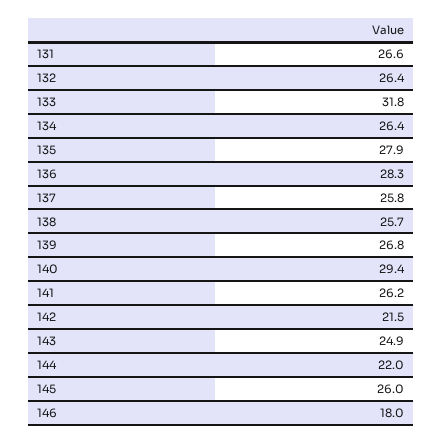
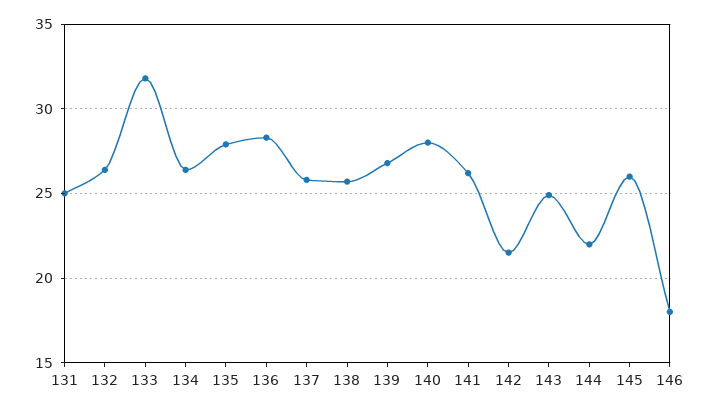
  {
-   "131": 26.6,
+   "131": 25,
    "132": 26.4,
    "133": 31.8,
    "134": 26.4,
    "135": 27.9,
    "136": 28.3,
    "137": 25.8,
    "138": 25.7,
    "139": 26.8,
-   "140": 29.4,
+   "140": 28,
    "141": 26.2,
    "142": 21.5,
    "143": 24.9,
    "144": 22,
    "145": 26,
    "146": 18
  }

